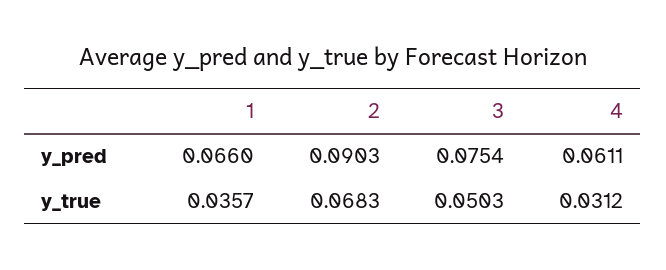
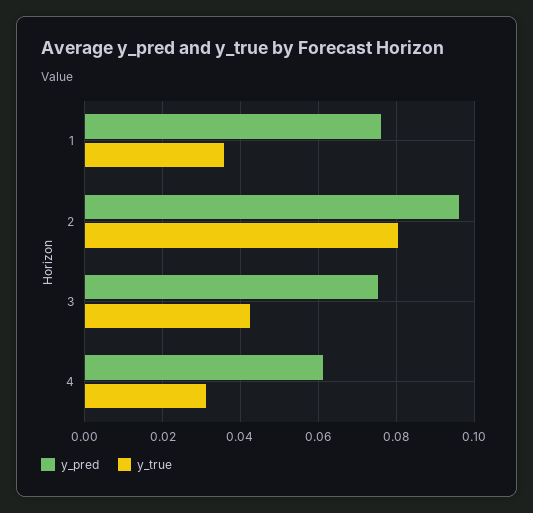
  {
    "y_pred": {
-     "1": 0.066,
+     "1": 0.076,
-     "2": 0.0903,
+     "2": 0.096,
      "3": 0.0754,
      "4": 0.0611
    },
    "y_true": {
      "1": 0.0357,
-     "2": 0.0683,
+     "2": 0.08,
-     "3": 0.0503,
+     "3": 0.042,
      "4": 0.0312
    }
  }

